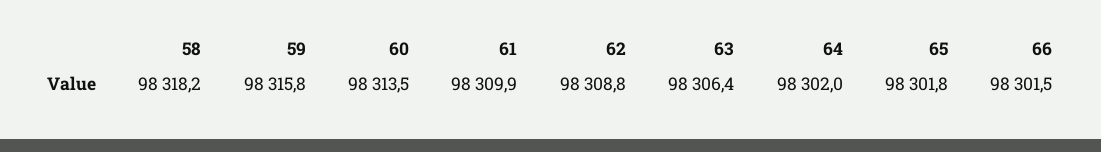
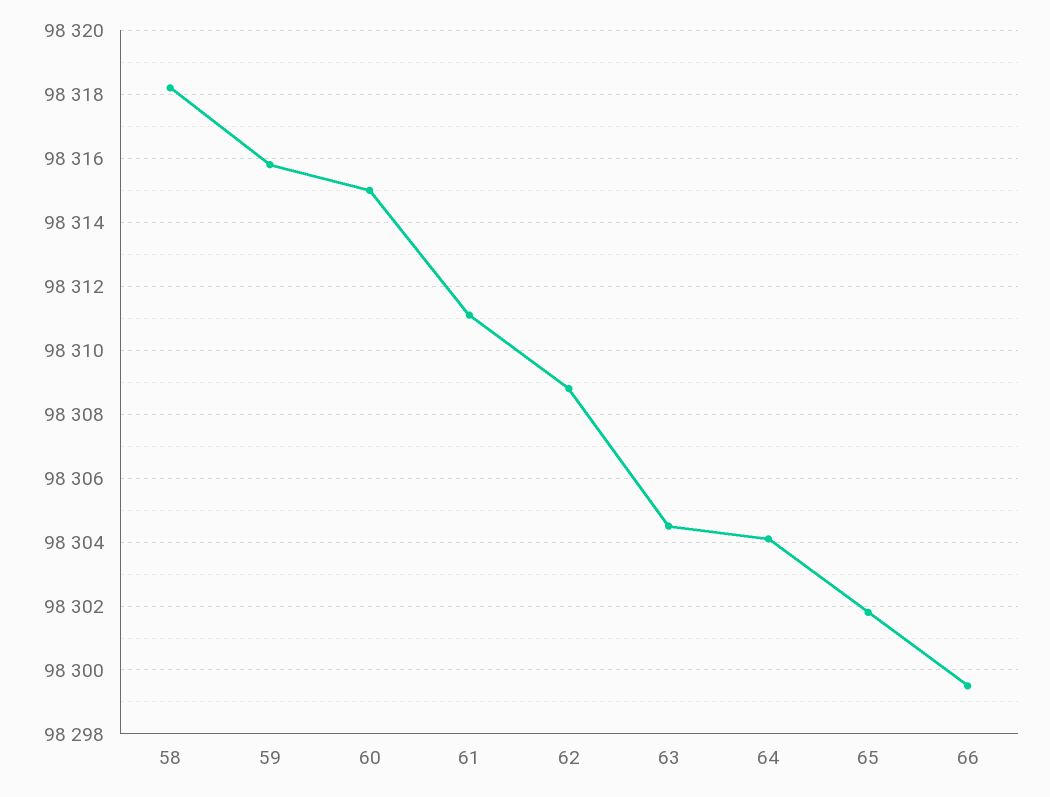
  {
    "58": 98318.2,
    "59": 98315.8,
-   "60": 98313.5,
+   "60": 98315,
-   "61": 98309.9,
+   "61": 98311,
    "62": 98308.8,
-   "63": 98306.4,
+   "63": 98304.5,
-   "64": 98302,
+   "64": 98304,
    "65": 98301.8,
-   "66": 98301.5
+   "66": 98299.5
  }

